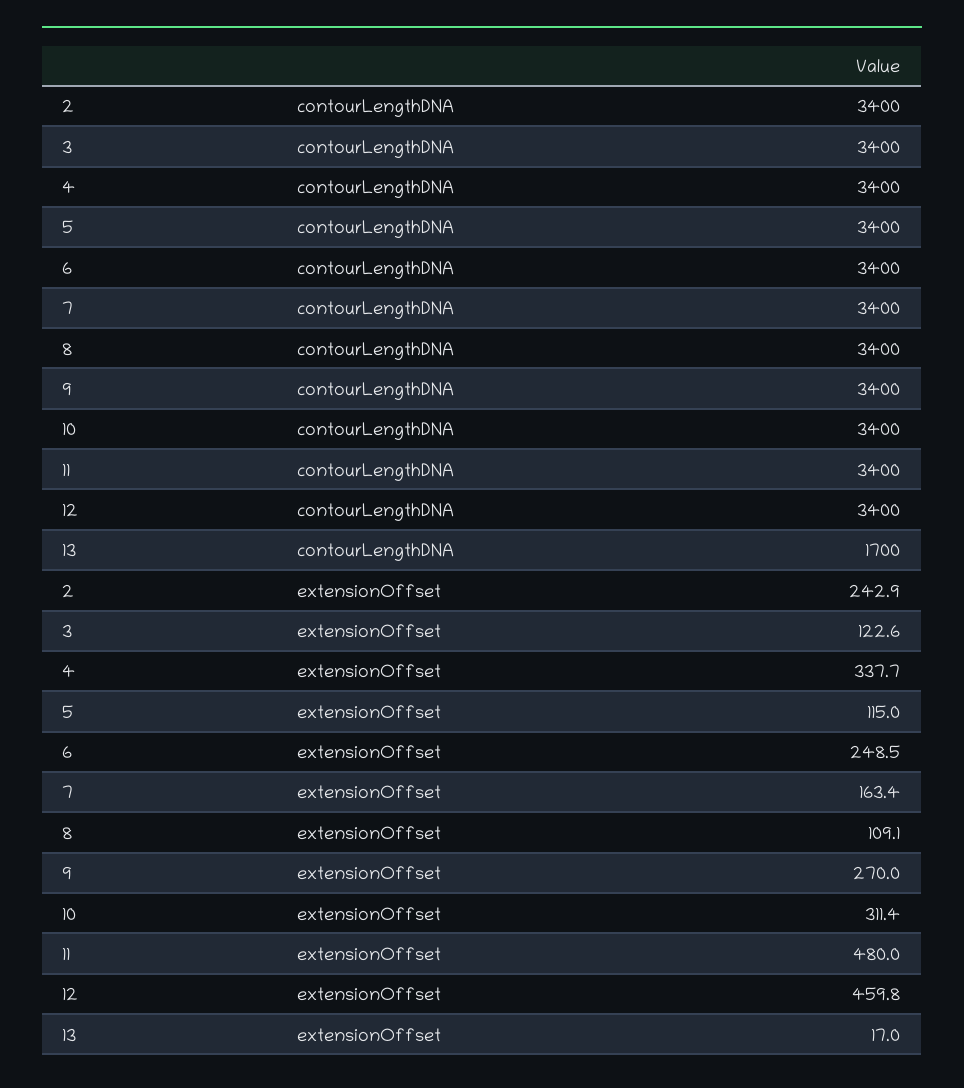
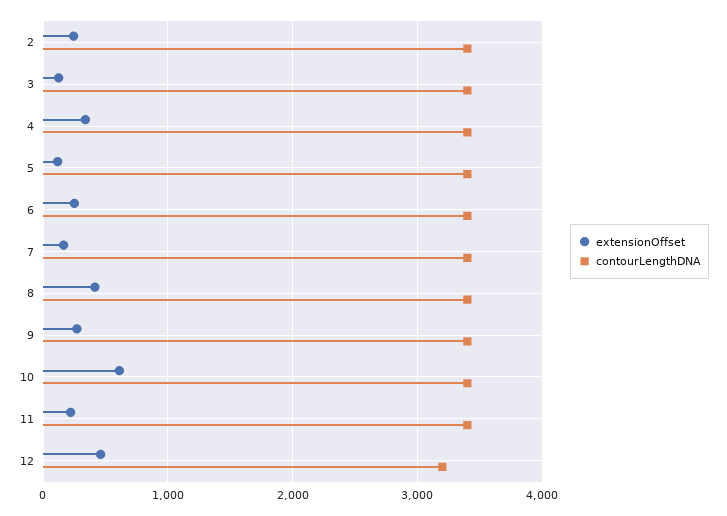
  {
    "contourLengthDNA": {
      "2": 3400,
      "3": 3400,
      "4": 3400,
      "5": 3400,
      "6": 3400,
      "7": 3400,
      "8": 3400,
      "9": 3400,
      "10": 3400,
      "11": 3400,
-     "12": 3400,
+     "12": 3200
-     "13": 1700
    },
    "extensionOffset": {
      "2": 242.9,
      "3": 122.6,
      "4": 337.7,
      "5": 115,
      "6": 248.5,
      "7": 163.4,
-     "8": 109.1,
+     "8": 400,
      "9": 270,
-     "10": 311.4,
+     "10": 600,
-     "11": 480,
+     "11": 200,
-     "12": 459.8,
+     "12": 459.8
-     "13": 17
    }
  }

